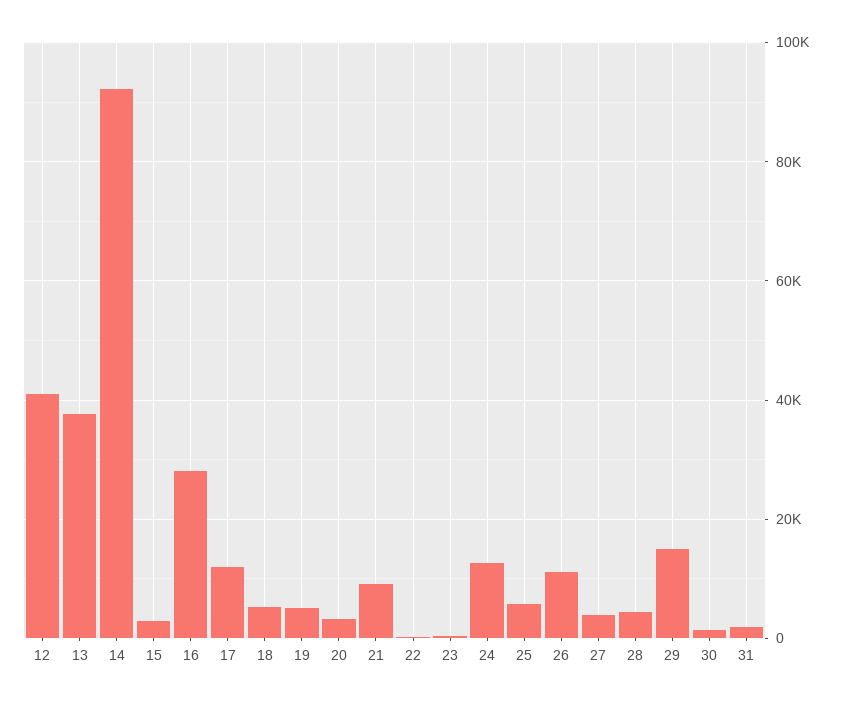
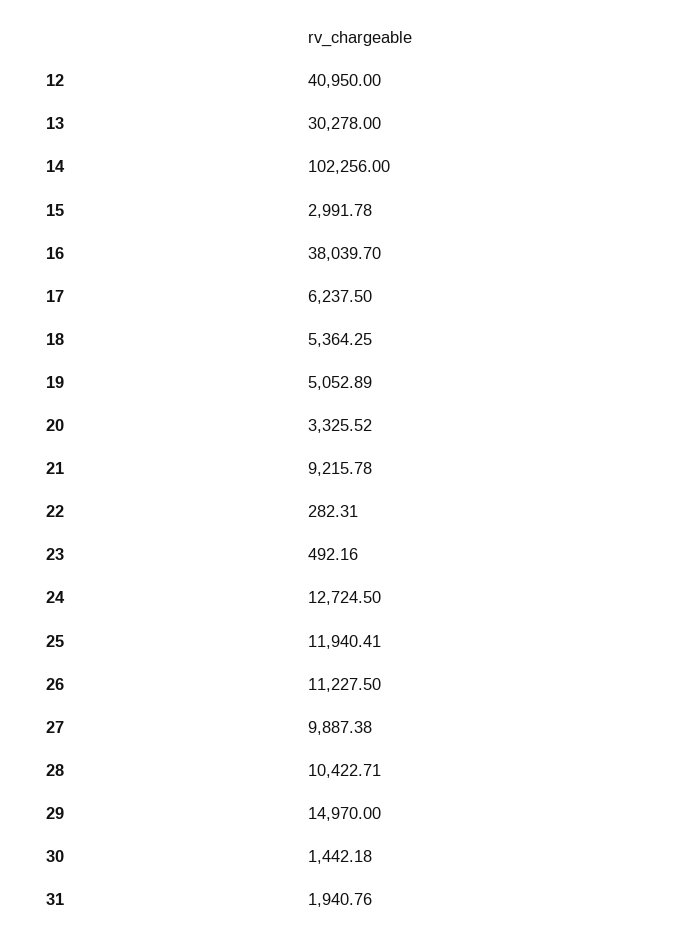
  {
    "12": 40950,
-   "13": 38000,
+   "13": 30278,
-   "14": 92000,
+   "14": 102256,
    "15": 2991.78,
-   "16": 28000,
+   "16": 38039.7,
-   "17": 12000,
+   "17": 6237.5,
    "18": 5364.25,
    "19": 5052.89,
    "20": 3325.52,
    "21": 9215.78,
    "22": 282.31,
    "23": 492.16,
    "24": 12724.5,
-   "25": 6000,
+   "25": 11940.41,
    "26": 11227.5,
-   "27": 4000,
+   "27": 9887.38,
-   "28": 4000,
+   "28": 10422.71,
    "29": 14970,
    "30": 1442.18,
    "31": 1940.76
  }

